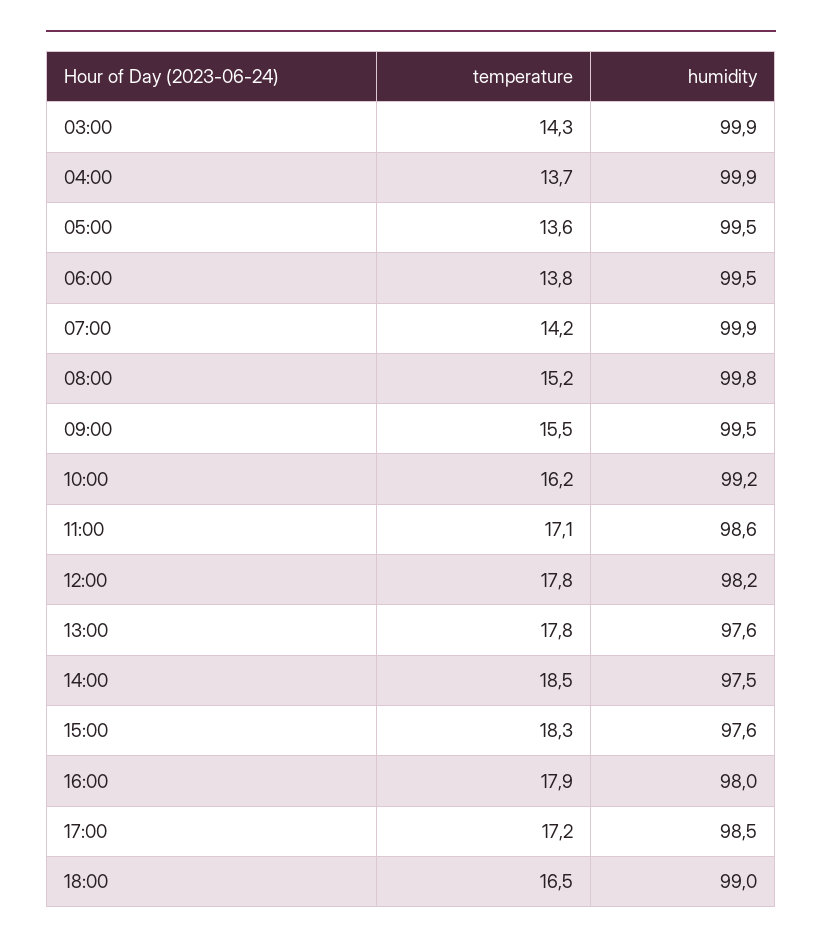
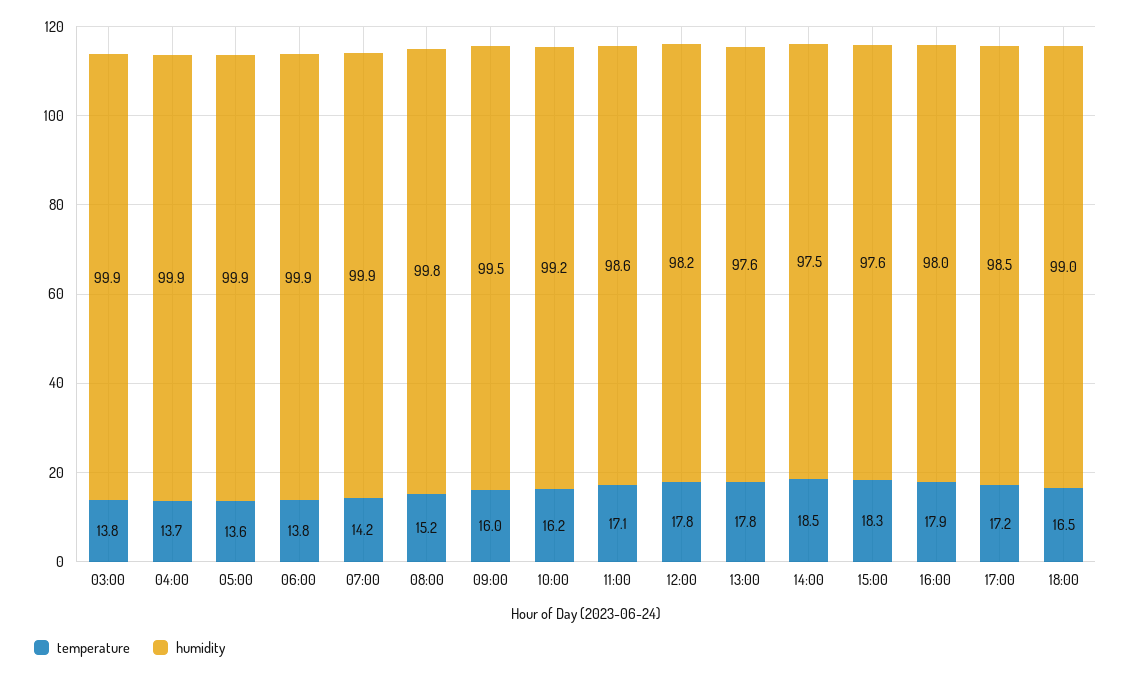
  {
    "temperature": {
-     "03:00": 14.3,
+     "03:00": 13.8,
      "04:00": 13.7,
      "05:00": 13.6,
      "06:00": 13.8,
      "07:00": 14.2,
      "08:00": 15.2,
-     "09:00": 15.5,
+     "09:00": 16,
      "10:00": 16.2,
      "11:00": 17.1,
      "12:00": 17.8,
      "13:00": 17.8,
      "14:00": 18.5,
      "15:00": 18.3,
      "16:00": 17.9,
      "17:00": 17.2,
      "18:00": 16.5
    },
    "humidity": {
      "03:00": 99.9,
      "04:00": 99.9,
-     "05:00": 99.5,
+     "05:00": 99.9,
-     "06:00": 99.5,
+     "06:00": 99.9,
      "07:00": 99.9,
      "08:00": 99.8,
      "09:00": 99.5,
      "10:00": 99.2,
      "11:00": 98.6,
      "12:00": 98.2,
      "13:00": 97.6,
      "14:00": 97.5,
      "15:00": 97.6,
      "16:00": 98,
      "17:00": 98.5,
      "18:00": 99
    }
  }

